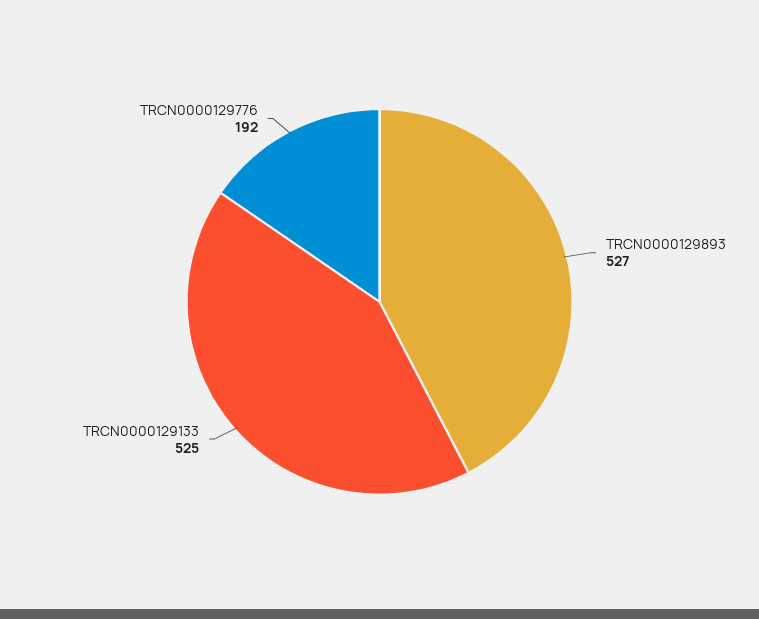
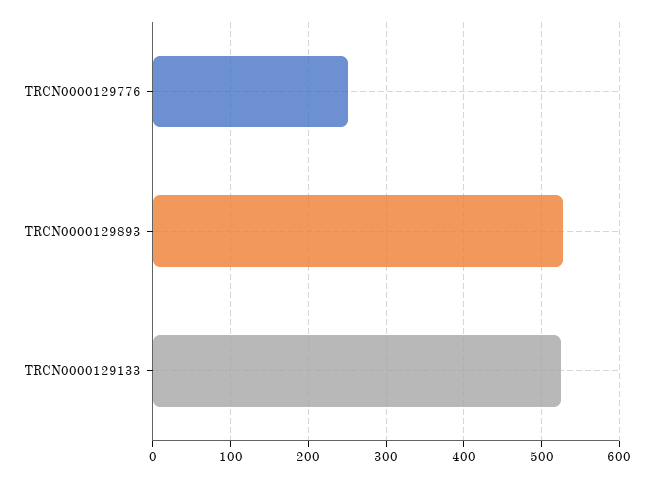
  {
    "TRCN0000129893": 527,
    "TRCN0000129133": 525,
-   "TRCN0000129776": 192
+   "TRCN0000129776": 250
  }

